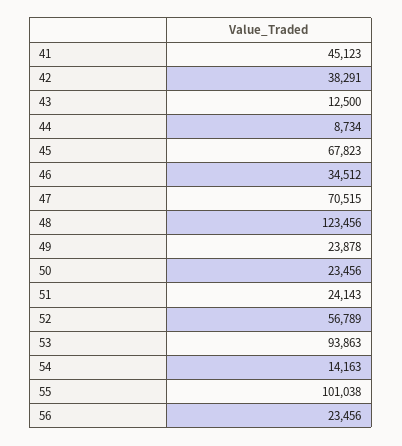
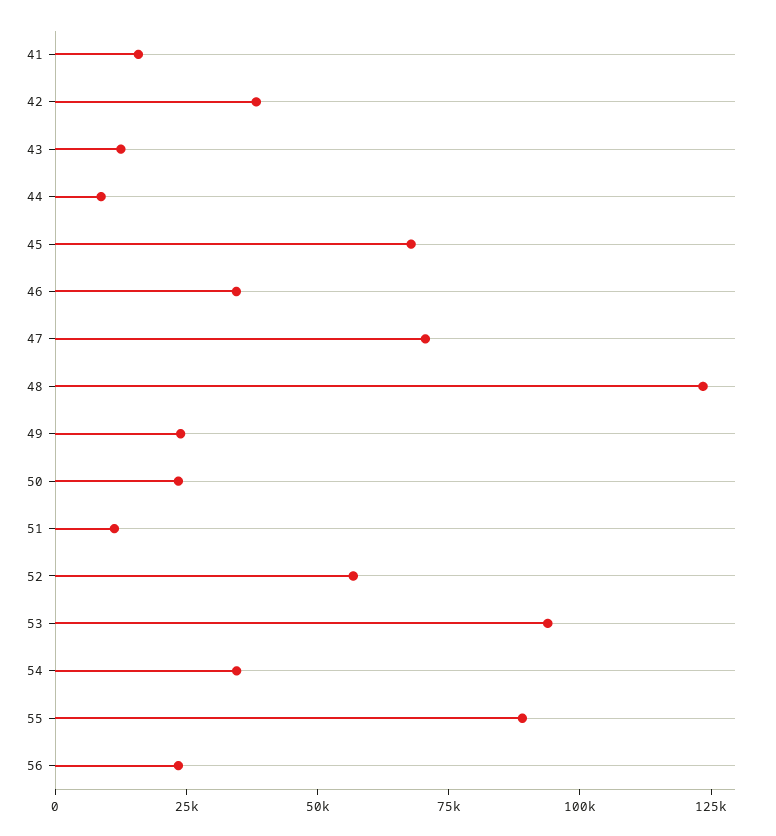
  {
-   "41": 45123,
+   "41": 15000,
    "42": 38291,
    "43": 12500,
    "44": 8734,
    "45": 67823,
    "46": 34512,
    "47": 70515,
    "48": 123456,
    "49": 23878,
    "50": 23456,
-   "51": 24143,
+   "51": 10000,
    "52": 56789,
    "53": 93863,
-   "54": 14163,
+   "54": 35000,
-   "55": 101038,
+   "55": 90000,
    "56": 23456
  }

